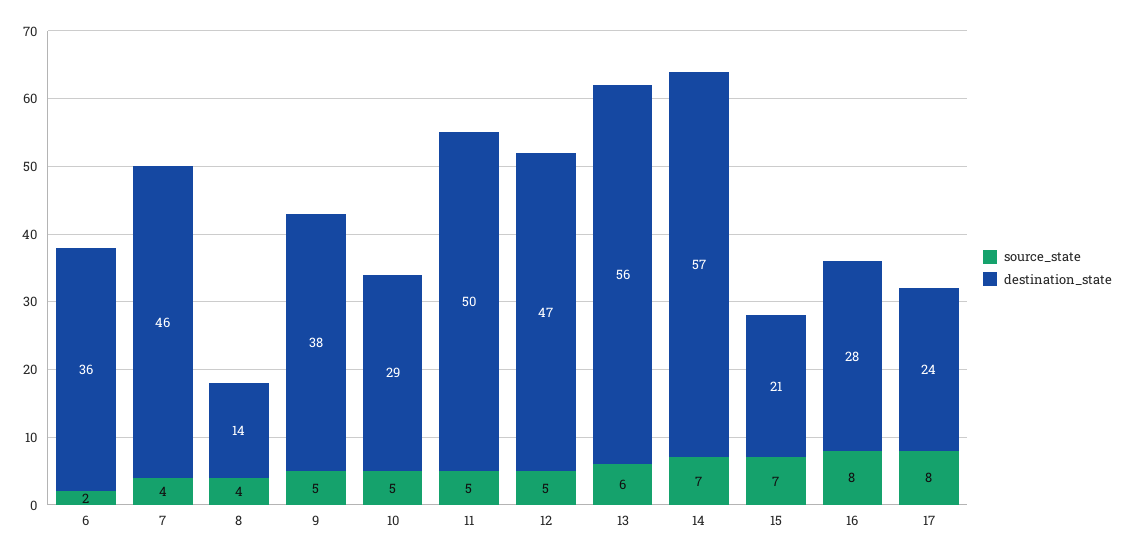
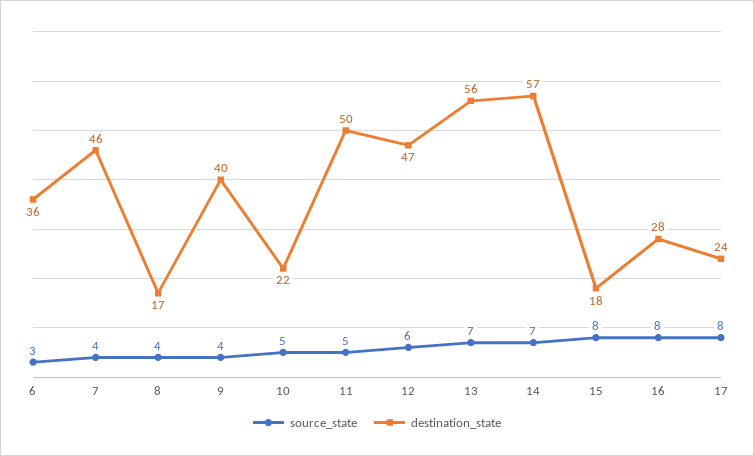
  {
    "source_state": {
-     "6": 2,
+     "6": 3,
      "7": 4,
      "8": 4,
-     "9": 5,
+     "9": 4,
      "10": 5,
      "11": 5,
-     "12": 5,
+     "12": 6,
-     "13": 6,
+     "13": 7,
      "14": 7,
-     "15": 7,
+     "15": 8,
      "16": 8,
      "17": 8
    },
    "destination_state": {
      "6": 36,
      "7": 46,
-     "8": 14,
+     "8": 17,
-     "9": 38,
+     "9": 40,
-     "10": 29,
+     "10": 22,
      "11": 50,
      "12": 47,
      "13": 56,
      "14": 57,
-     "15": 21,
+     "15": 18,
      "16": 28,
      "17": 24
    }
  }

